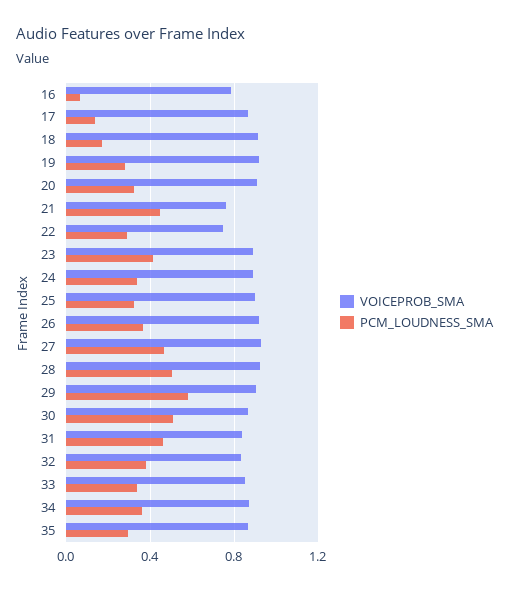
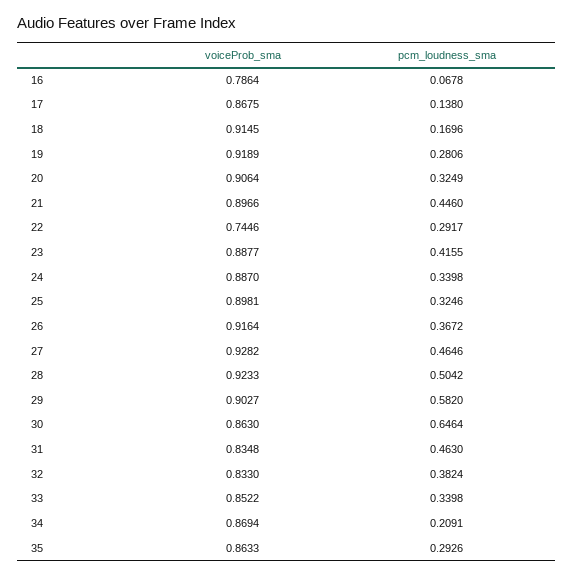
  {
    "VOICEPROB_SMA": {
      "16": 0.7864,
      "17": 0.8675,
      "18": 0.9145,
      "19": 0.9189,
      "20": 0.9064,
-     "21": 0.75,
+     "21": 0.8966,
      "22": 0.7446,
      "23": 0.8877,
      "24": 0.887,
      "25": 0.8981,
      "26": 0.9164,
      "27": 0.9282,
      "28": 0.9233,
      "29": 0.9027,
      "30": 0.863,
      "31": 0.8348,
      "32": 0.833,
      "33": 0.8522,
      "34": 0.8694,
      "35": 0.8633
    },
    "PCM_LOUDNESS_SMA": {
      "16": 0.0678,
      "17": 0.138,
      "18": 0.1696,
      "19": 0.2806,
      "20": 0.3249,
      "21": 0.446,
      "22": 0.2917,
      "23": 0.4155,
      "24": 0.3398,
      "25": 0.3246,
      "26": 0.3672,
      "27": 0.4646,
      "28": 0.5042,
      "29": 0.582,
-     "30": 0.5,
+     "30": 0.6464,
      "31": 0.463,
      "32": 0.3824,
      "33": 0.3398,
-     "34": 0.35,
+     "34": 0.2091,
      "35": 0.2926
    }
  }

